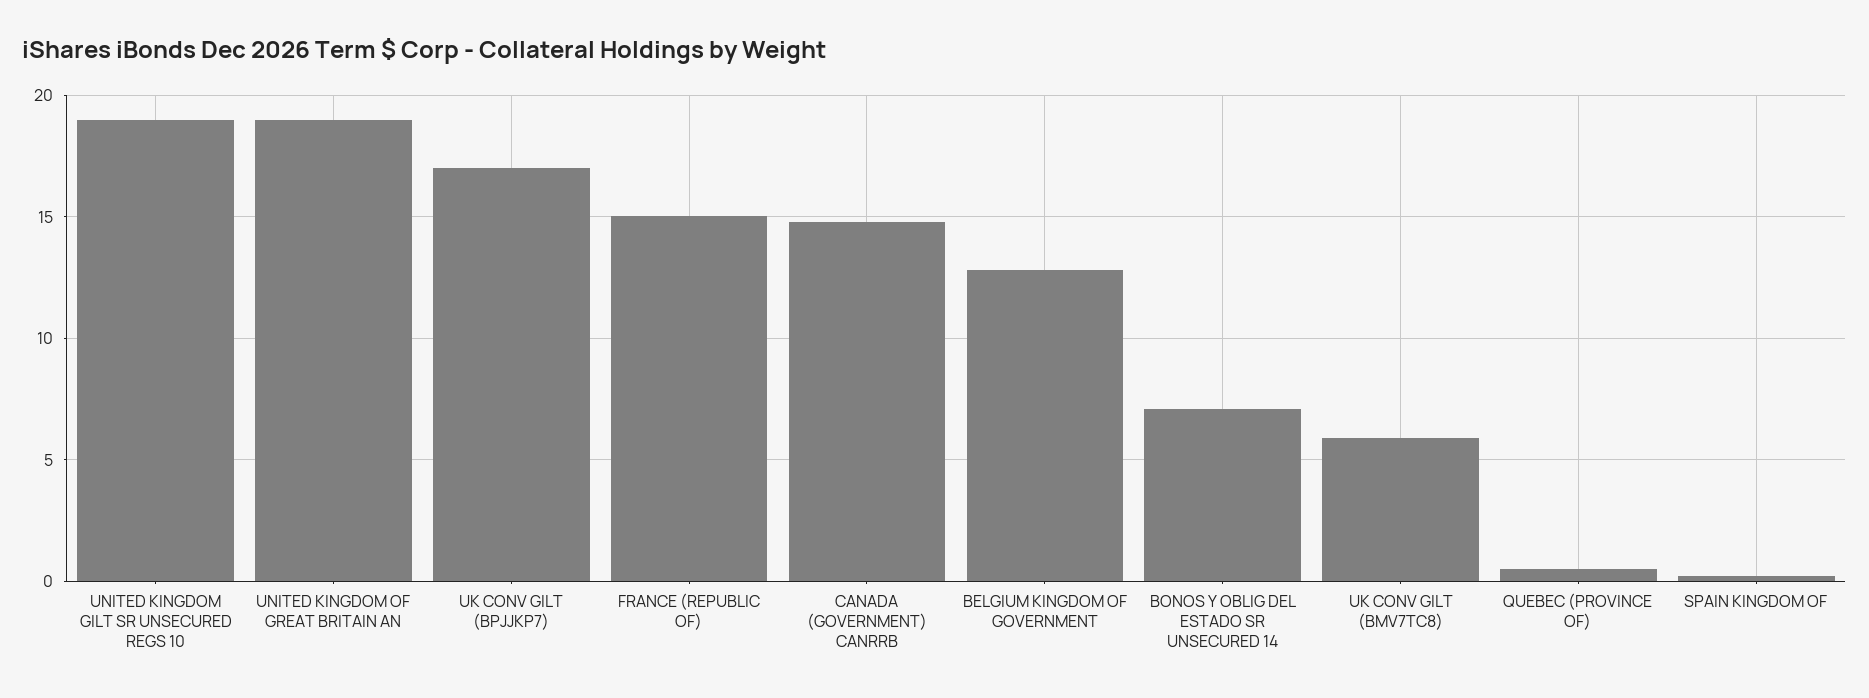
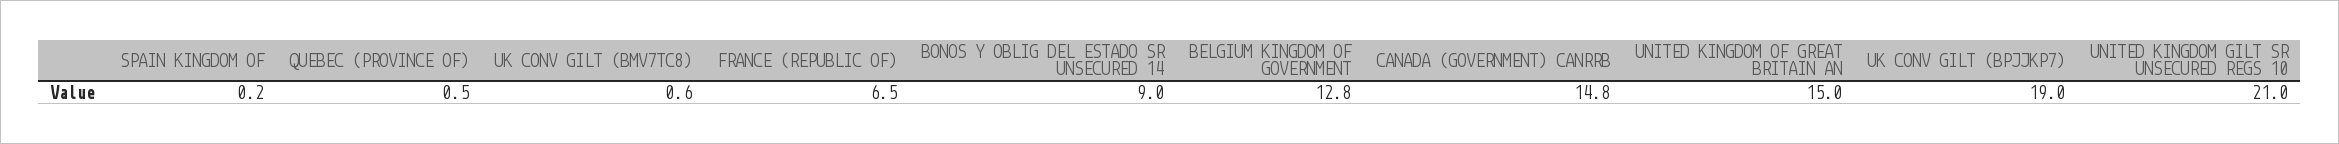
  {
-   "UNITED KINGDOM GILT SR UNSECURED REGS 10": 19,
+   "UNITED KINGDOM GILT SR UNSECURED REGS 10": 21,
-   "UNITED KINGDOM OF GREAT BRITAIN AN": 19,
+   "UNITED KINGDOM OF GREAT BRITAIN AN": 15,
-   "UK CONV GILT (BPJJKP7)": 17,
+   "UK CONV GILT (BPJJKP7)": 19,
-   "FRANCE (REPUBLIC OF)": 15,
+   "FRANCE (REPUBLIC OF)": 6.5,
    "CANADA (GOVERNMENT) CANRRB": 14.8,
    "BELGIUM KINGDOM OF GOVERNMENT": 12.8,
-   "BONOS Y OBLIG DEL ESTADO SR UNSECURED 14": 7,
+   "BONOS Y OBLIG DEL ESTADO SR UNSECURED 14": 9,
-   "UK CONV GILT (BMV7TC8)": 6,
+   "UK CONV GILT (BMV7TC8)": 0.6,
    "QUEBEC (PROVINCE OF)": 0.5,
    "SPAIN KINGDOM OF": 0.2
  }

